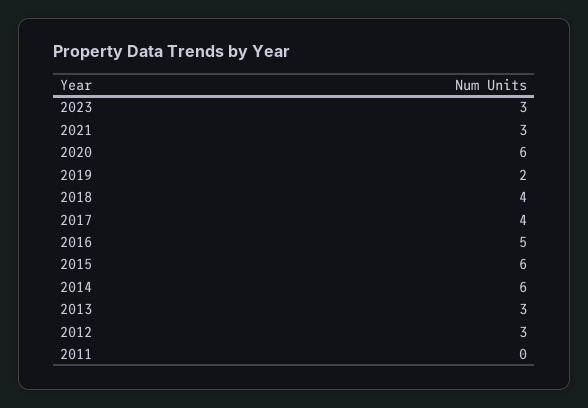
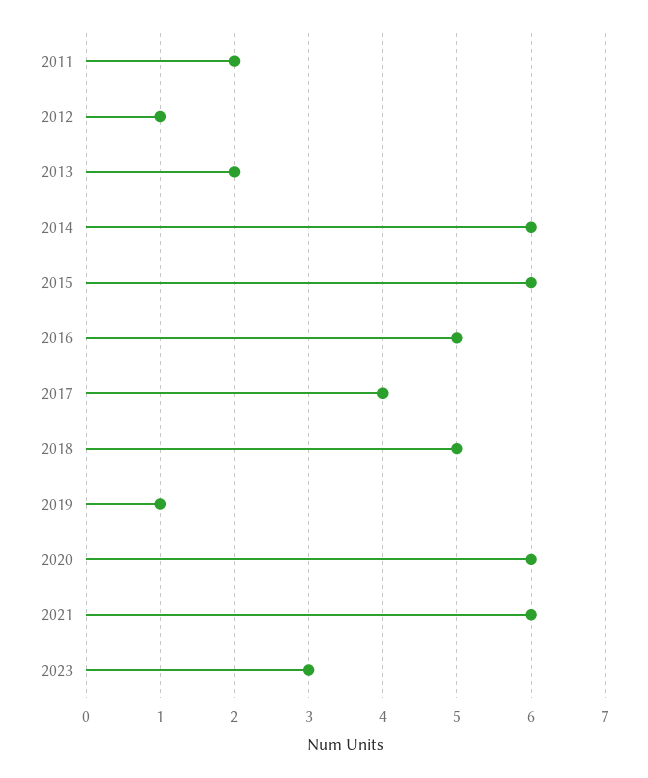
  {
    "2023": 3,
-   "2021": 3,
+   "2021": 6,
    "2020": 6,
-   "2019": 2,
+   "2019": 1,
-   "2018": 4,
+   "2018": 5,
    "2017": 4,
    "2016": 5,
    "2015": 6,
    "2014": 6,
-   "2013": 3,
+   "2013": 2,
-   "2012": 3,
+   "2012": 1,
-   "2011": 0
+   "2011": 2
  }

